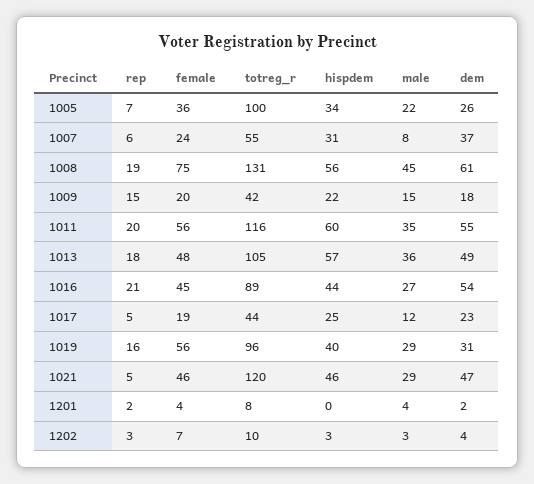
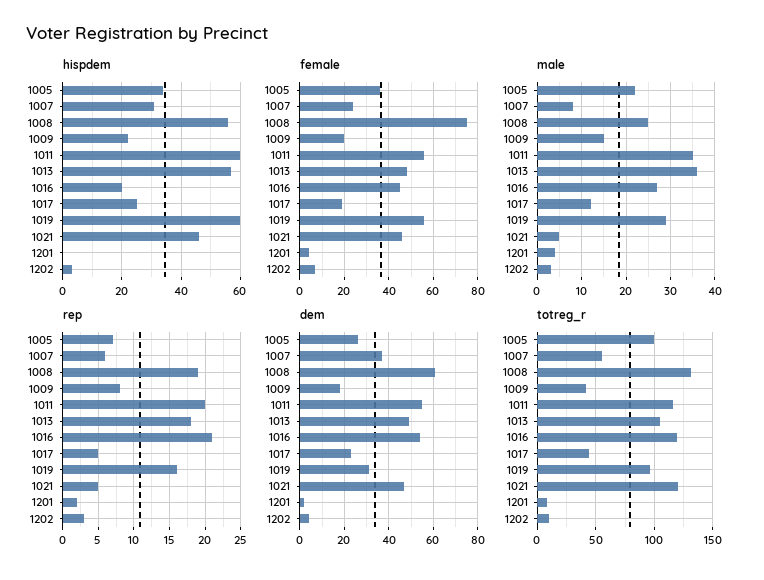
  {
    "rep": {
      "1005": 7,
      "1007": 6,
      "1008": 19,
-     "1009": 15,
+     "1009": 8,
      "1011": 20,
      "1013": 18,
      "1016": 21,
      "1017": 5,
      "1019": 16,
      "1021": 5,
      "1201": 2,
      "1202": 3
    },
    "female": {
      "1005": 36,
      "1007": 24,
      "1008": 75,
      "1009": 20,
      "1011": 56,
      "1013": 48,
      "1016": 45,
      "1017": 19,
      "1019": 56,
      "1021": 46,
      "1201": 4,
      "1202": 7
    },
    "totreg_r": {
      "1005": 100,
      "1007": 55,
      "1008": 131,
      "1009": 42,
      "1011": 116,
      "1013": 105,
-     "1016": 89,
+     "1016": 120,
      "1017": 44,
      "1019": 96,
      "1021": 120,
      "1201": 8,
      "1202": 10
    },
    "hispdem": {
      "1005": 34,
      "1007": 31,
      "1008": 56,
      "1009": 22,
      "1011": 60,
      "1013": 57,
-     "1016": 44,
+     "1016": 20,
      "1017": 25,
-     "1019": 40,
+     "1019": 60,
      "1021": 46,
      "1201": 0,
      "1202": 3
    },
    "male": {
      "1005": 22,
      "1007": 8,
-     "1008": 45,
+     "1008": 25,
      "1009": 15,
      "1011": 35,
      "1013": 36,
      "1016": 27,
      "1017": 12,
      "1019": 29,
-     "1021": 29,
+     "1021": 5,
      "1201": 4,
      "1202": 3
    },
    "dem": {
      "1005": 26,
      "1007": 37,
      "1008": 61,
      "1009": 18,
      "1011": 55,
      "1013": 49,
      "1016": 54,
      "1017": 23,
      "1019": 31,
      "1021": 47,
      "1201": 2,
      "1202": 4
    }
  }

